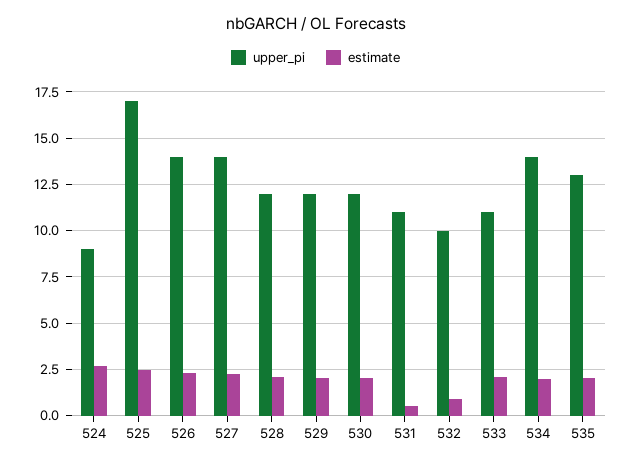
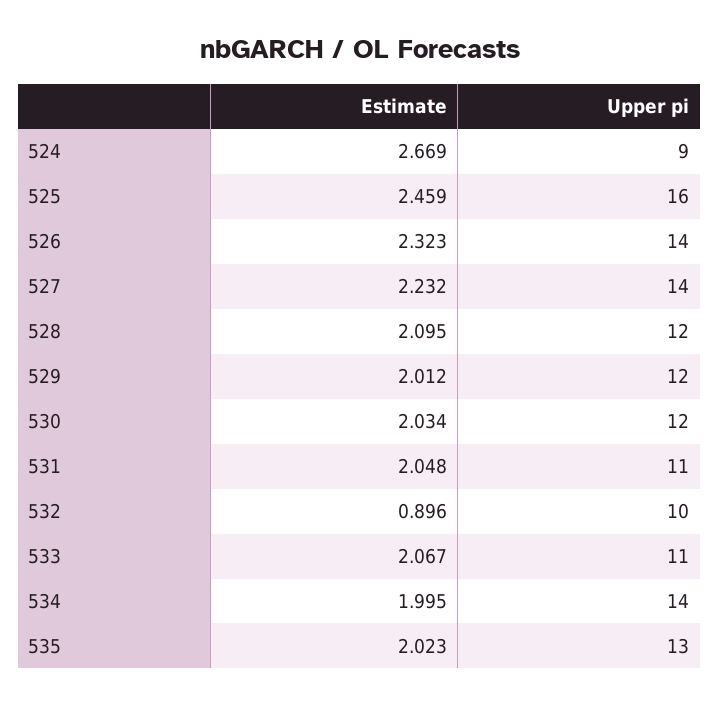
  {
    "upper_pi": {
      "524": 9,
-     "525": 17,
+     "525": 16,
      "526": 14,
      "527": 14,
      "528": 12,
      "529": 12,
      "530": 12,
      "531": 11,
      "532": 10,
      "533": 11,
      "534": 14,
      "535": 13
    },
    "estimate": {
      "524": 2.669,
      "525": 2.459,
      "526": 2.323,
      "527": 2.232,
      "528": 2.095,
      "529": 2.012,
      "530": 2.034,
-     "531": 0.5,
+     "531": 2.048,
      "532": 0.896,
      "533": 2.067,
      "534": 1.995,
      "535": 2.023
    }
  }

